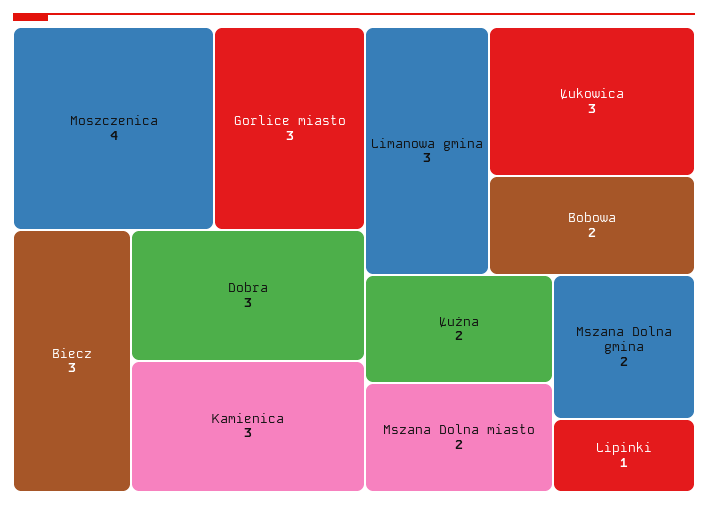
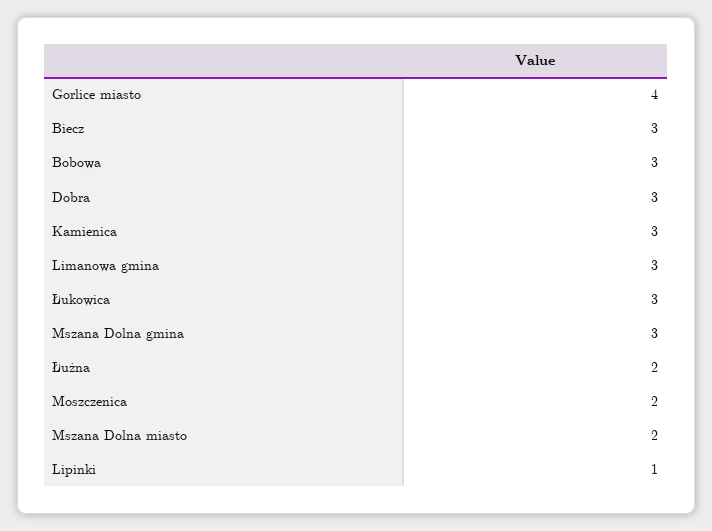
  {
-   "Moszczenica": 4,
+   "Moszczenica": 2,
-   "Gorlice miasto": 3,
+   "Gorlice miasto": 4,
    "Biecz": 3,
    "Dobra": 3,
    "Kamienica": 3,
    "Limanowa gmina": 3,
    "Łukowica": 3,
-   "Bobowa": 2,
+   "Bobowa": 3,
    "Łużna": 2,
    "Mszana Dolna miasto": 2,
-   "Mszana Dolna gmina": 2,
+   "Mszana Dolna gmina": 3,
    "Lipinki": 1
  }

